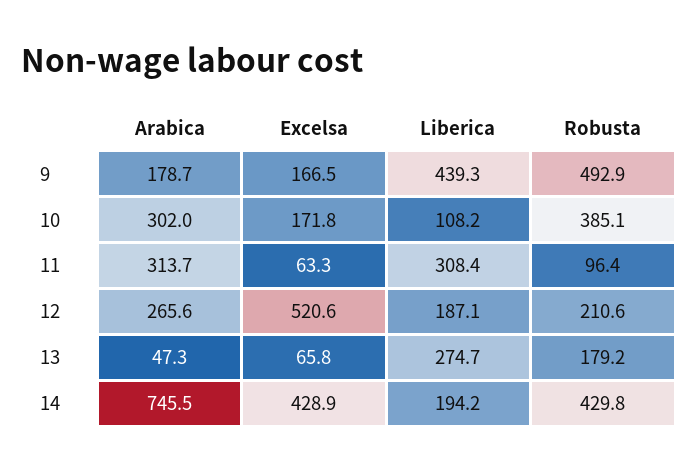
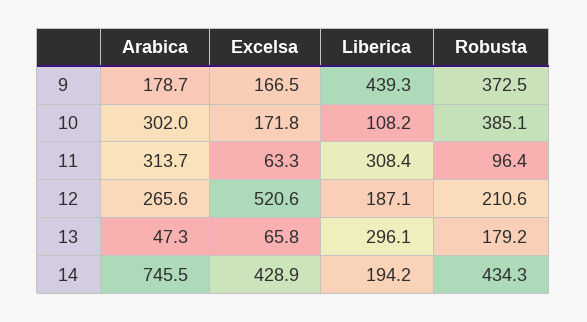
  {
    "Arabica": {
      "9": 178.7,
      "10": 302,
      "11": 313.7,
      "12": 265.6,
      "13": 47.3,
      "14": 745.5
    },
    "Excelsa": {
      "9": 166.5,
      "10": 171.8,
      "11": 63.3,
      "12": 520.6,
      "13": 65.8,
      "14": 428.9
    },
    "Liberica": {
      "9": 439.3,
      "10": 108.2,
      "11": 308.4,
      "12": 187.1,
-     "13": 274.7,
+     "13": 296.1,
      "14": 194.2
    },
    "Robusta": {
-     "9": 492.9,
+     "9": 372.5,
      "10": 385.1,
      "11": 96.4,
      "12": 210.6,
      "13": 179.2,
-     "14": 429.8
+     "14": 434.3
    }
  }

